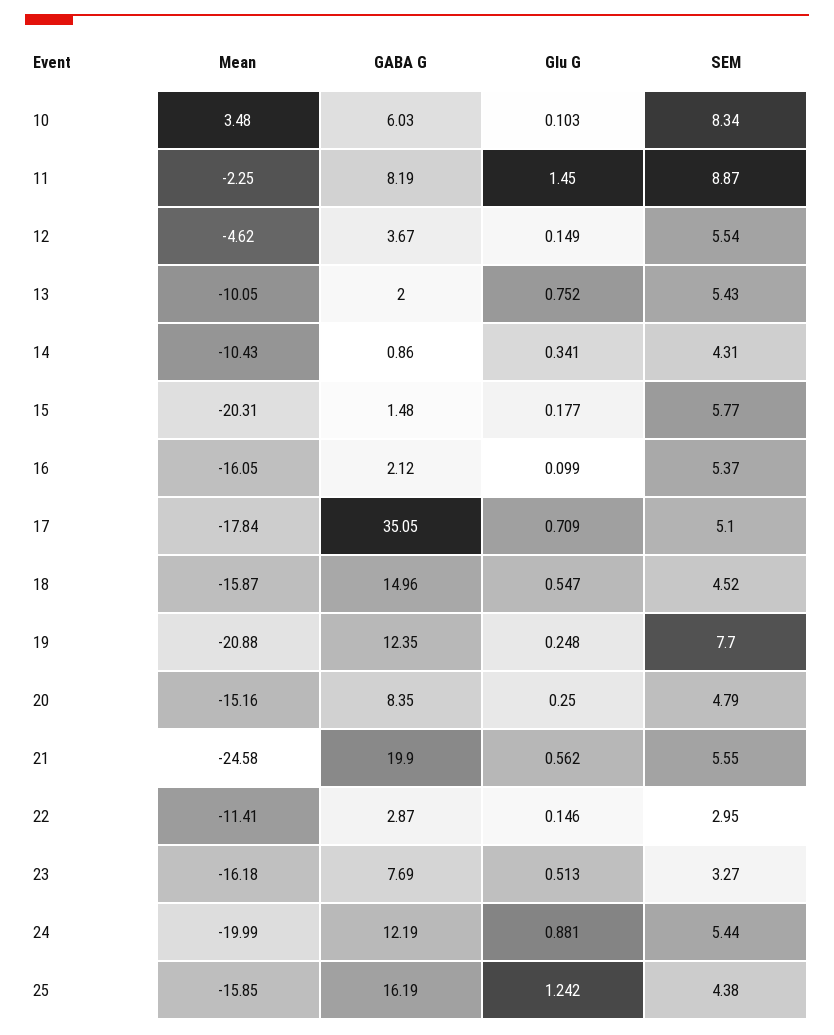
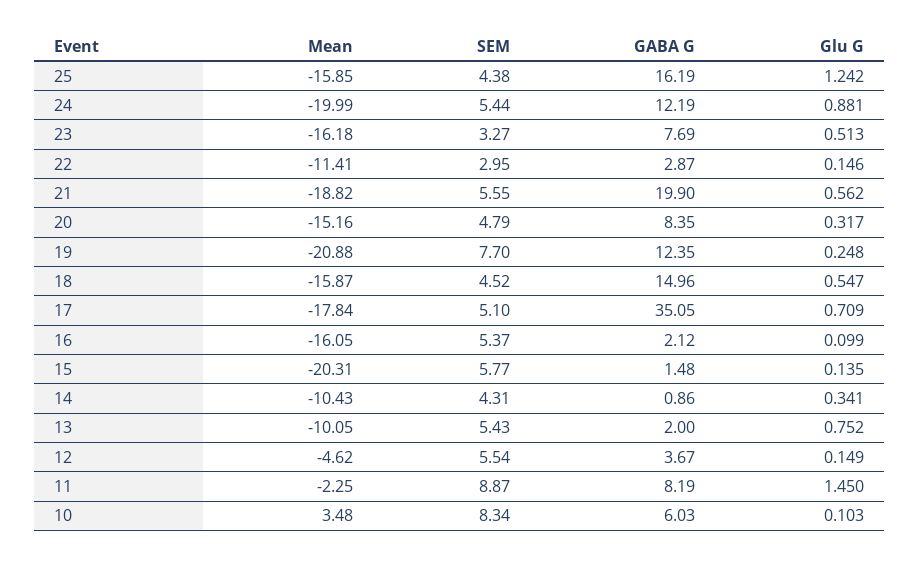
  {
    "Mean": {
      "10": 3.48,
      "11": -2.25,
      "12": -4.62,
      "13": -10.05,
      "14": -10.43,
      "15": -20.31,
      "16": -16.05,
      "17": -17.84,
      "18": -15.87,
      "19": -20.88,
      "20": -15.16,
-     "21": -24.58,
+     "21": -18.82,
      "22": -11.41,
      "23": -16.18,
      "24": -19.99,
      "25": -15.85
    },
    "GABA G": {
      "10": 6.03,
      "11": 8.19,
      "12": 3.67,
      "13": 2,
      "14": 0.86,
      "15": 1.48,
      "16": 2.12,
      "17": 35.05,
      "18": 14.96,
      "19": 12.35,
      "20": 8.35,
      "21": 19.9,
      "22": 2.87,
      "23": 7.69,
      "24": 12.19,
      "25": 16.19
    },
    "Glu G": {
      "10": 0.103,
      "11": 1.45,
      "12": 0.149,
      "13": 0.752,
      "14": 0.341,
-     "15": 0.177,
+     "15": 0.135,
      "16": 0.099,
      "17": 0.709,
      "18": 0.547,
      "19": 0.248,
-     "20": 0.25,
+     "20": 0.317,
      "21": 0.562,
      "22": 0.146,
      "23": 0.513,
      "24": 0.881,
      "25": 1.242
    },
    "SEM": {
      "10": 8.34,
      "11": 8.87,
      "12": 5.54,
      "13": 5.43,
      "14": 4.31,
      "15": 5.77,
      "16": 5.37,
      "17": 5.1,
      "18": 4.52,
      "19": 7.7,
      "20": 4.79,
      "21": 5.55,
      "22": 2.95,
      "23": 3.27,
      "24": 5.44,
      "25": 4.38
    }
  }

